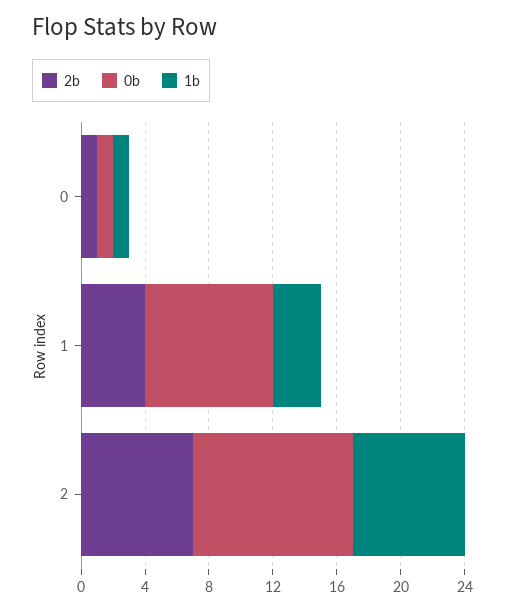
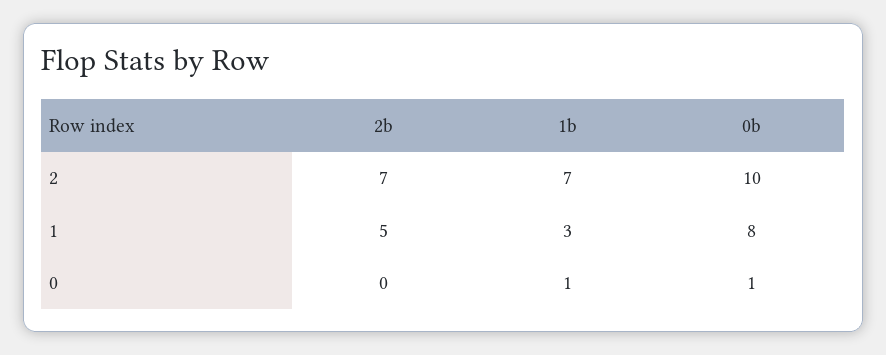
  {
    "2b": {
-     "0": 1,
+     "0": 0,
-     "1": 4,
+     "1": 5,
      "2": 7
    },
    "0b": {
      "0": 1,
      "1": 8,
      "2": 10
    },
    "1b": {
      "0": 1,
      "1": 3,
      "2": 7
    }
  }

